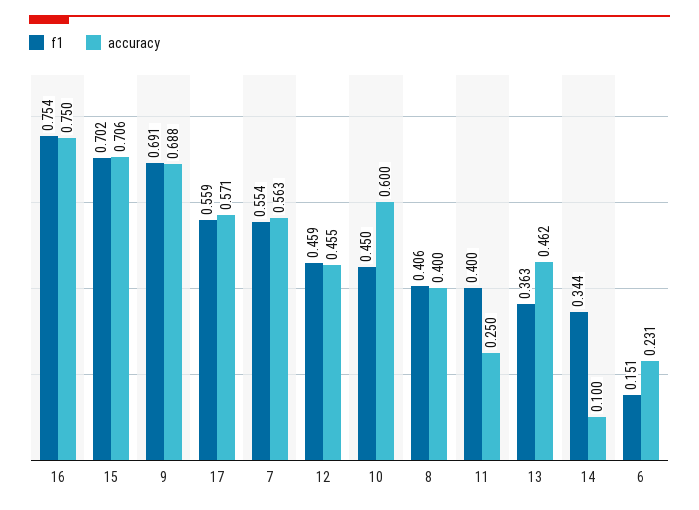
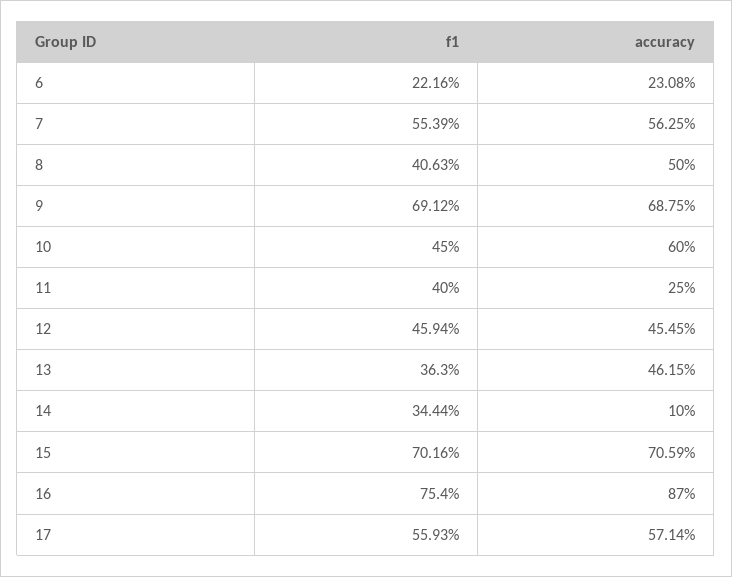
  {
    "f1": {
      "16": 0.754,
      "15": 0.7016,
      "9": 0.6912,
      "17": 0.5593,
      "7": 0.5539,
      "12": 0.4594,
      "10": 0.45,
      "8": 0.4063,
      "11": 0.4,
      "13": 0.363,
      "14": 0.3444,
-     "6": 0.151
+     "6": 0.2216
    },
    "accuracy": {
-     "16": 0.75,
+     "16": 0.87,
      "15": 0.7059,
      "9": 0.6875,
      "17": 0.5714,
      "7": 0.5625,
      "12": 0.4545,
      "10": 0.6,
-     "8": 0.4,
+     "8": 0.5,
      "11": 0.25,
      "13": 0.4615,
      "14": 0.1,
      "6": 0.2308
    }
  }

